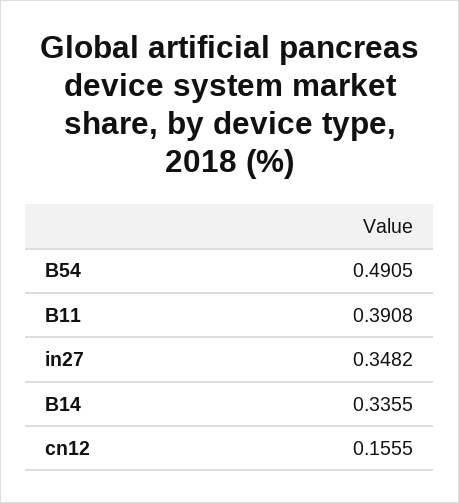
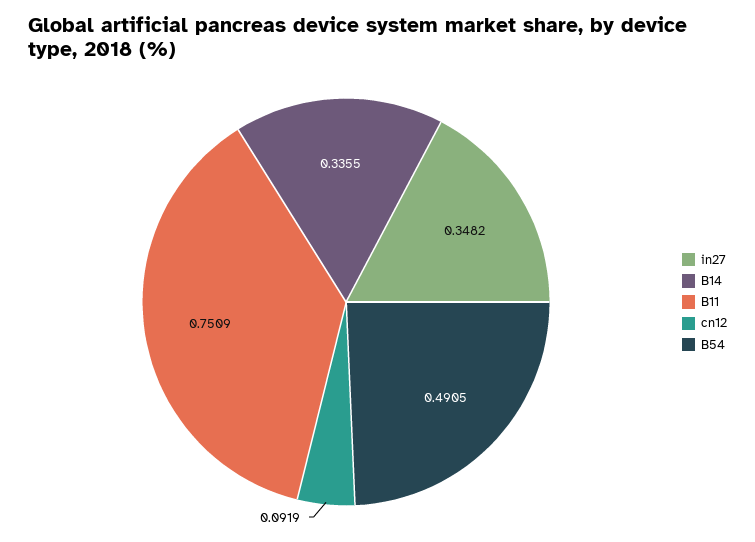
  {
    "B54": 0.4905,
-   "B11": 0.3908,
+   "B11": 0.7509,
    "in27": 0.3482,
    "B14": 0.3355,
-   "cn12": 0.1555
+   "cn12": 0.0919
  }

